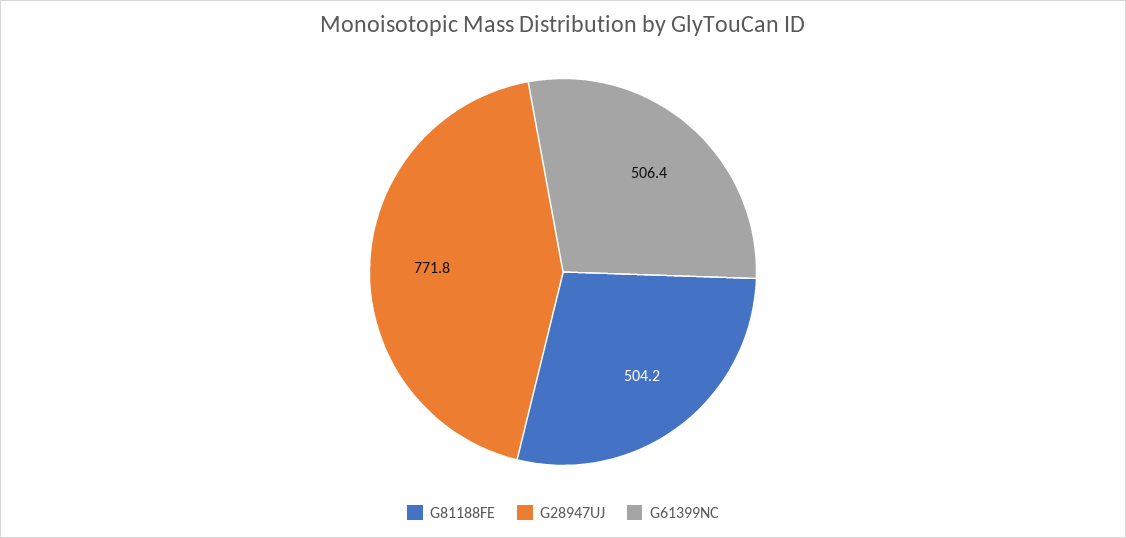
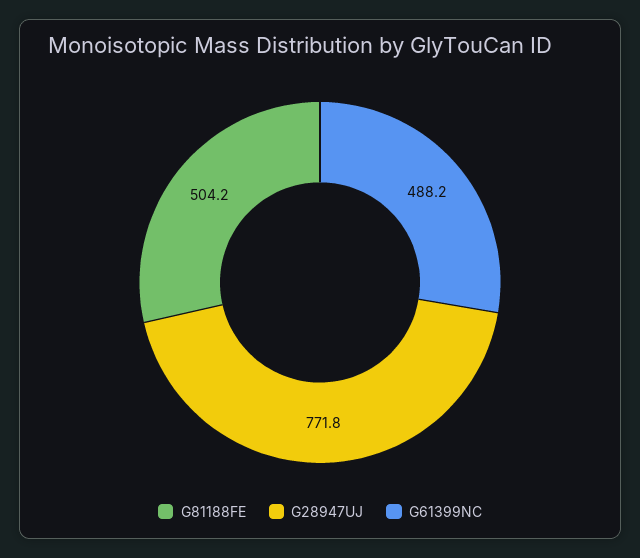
  {
    "G81188FE": 504.2,
    "G28947UJ": 771.8,
-   "G61399NC": 506.4
+   "G61399NC": 488.2
  }

